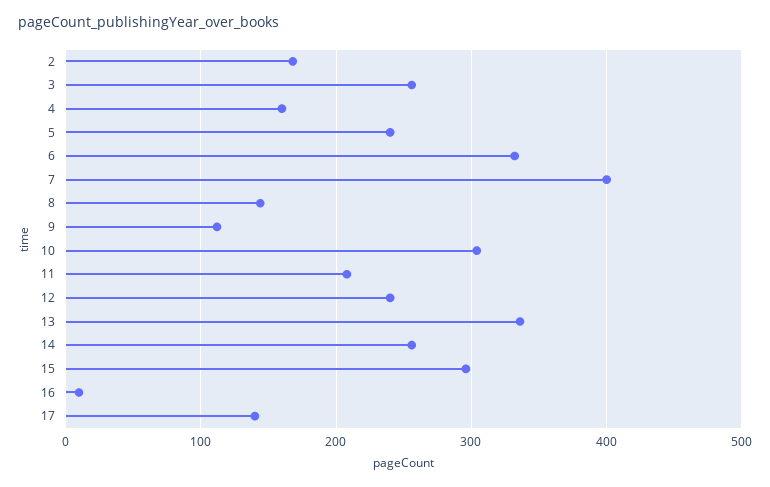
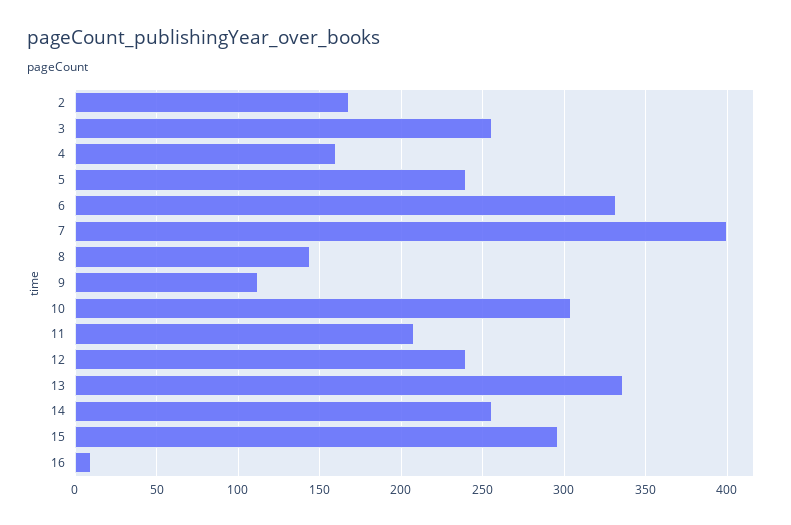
  {
    "2": 170,
    "3": 255,
    "4": 160,
    "5": 240,
    "6": 330,
    "7": 400,
    "8": 145,
    "9": 110,
    "10": 305,
    "11": 210,
    "12": 240,
    "13": 335,
    "14": 255,
    "15": 295,
-   "16": 10,
+   "16": 10
-   "17": 140
  }

